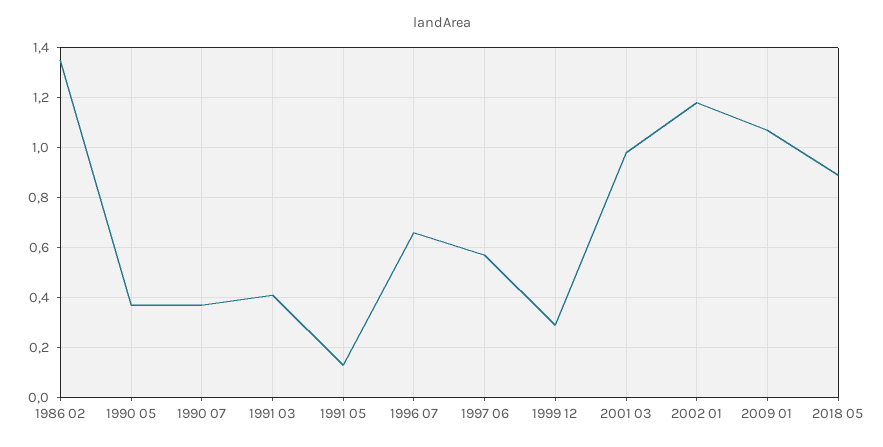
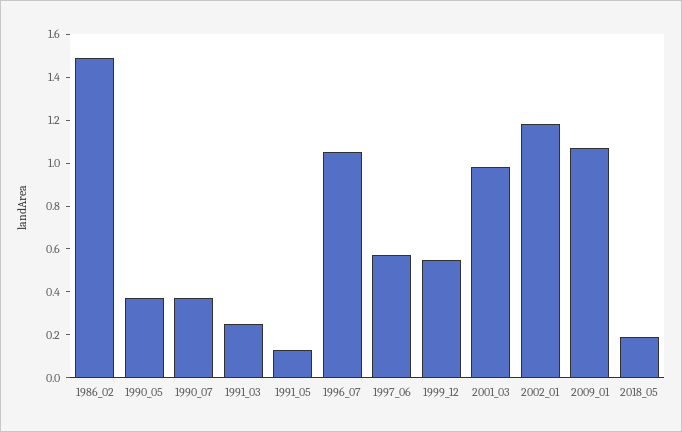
  {
-   "1986 02": 1.35,
+   "1986 02": 1.5,
    "1990 05": 0.35,
    "1990 07": 0.35,
-   "1991 03": 0.4,
+   "1991 03": 0.25,
    "1991 05": 0.15,
-   "1996 07": 0.65,
+   "1996 07": 1.05,
    "1997 06": 0.55,
-   "1999 12": 0.3,
+   "1999 12": 0.55,
    "2001 03": 1,
    "2002 01": 1.2,
    "2009 01": 1.05,
-   "2018 05": 0.9
+   "2018 05": 0.2
  }

